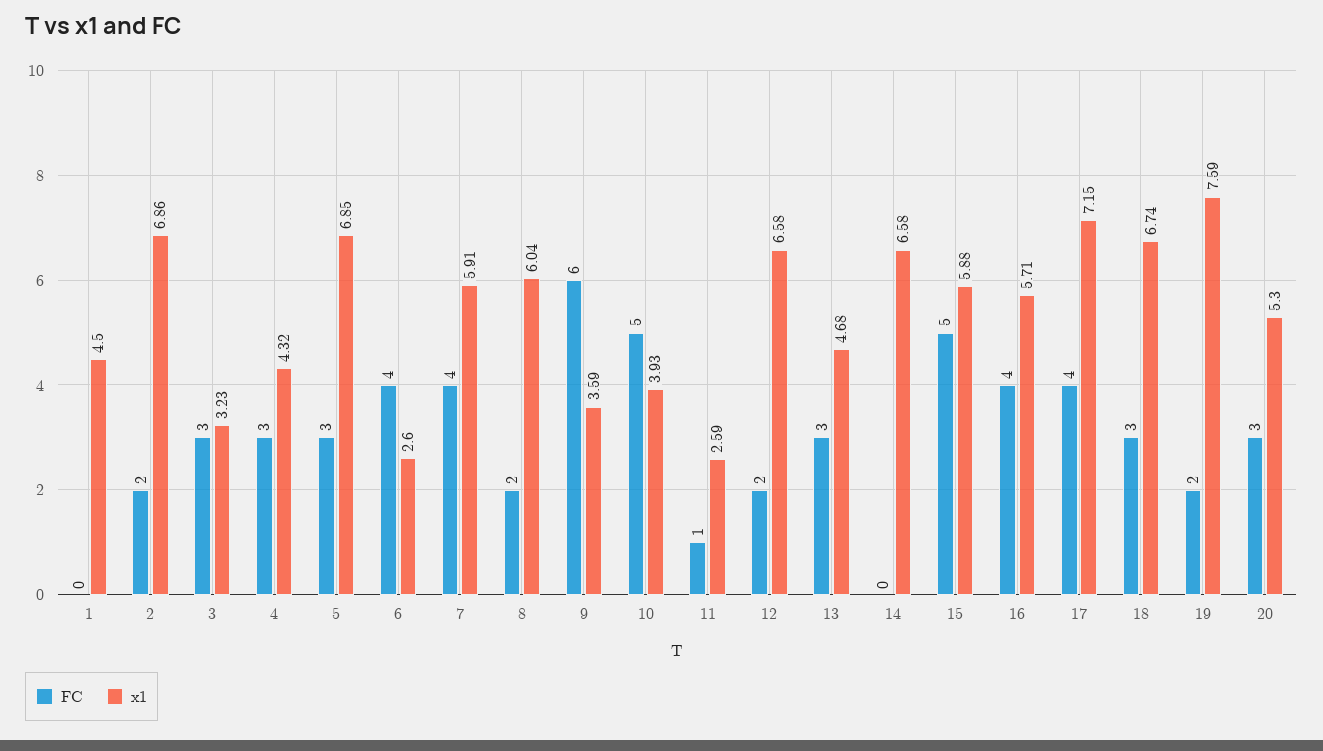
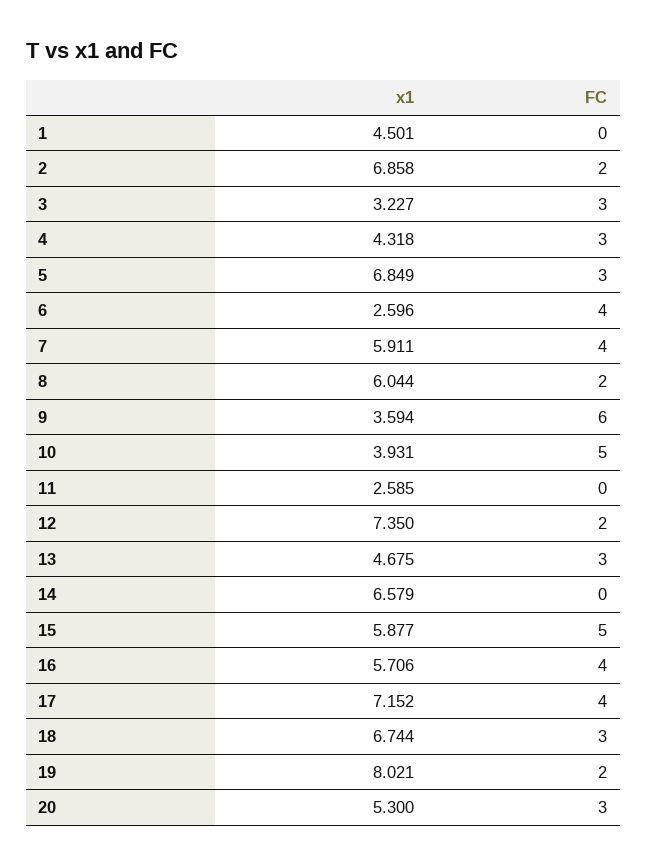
  {
    "FC": {
      "1": 0,
      "2": 2,
      "3": 3,
      "4": 3,
      "5": 3,
      "6": 4,
      "7": 4,
      "8": 2,
      "9": 6,
      "10": 5,
-     "11": 1,
+     "11": 0,
      "12": 2,
      "13": 3,
      "14": 0,
      "15": 5,
      "16": 4,
      "17": 4,
      "18": 3,
      "19": 2,
      "20": 3
    },
    "x1": {
      "1": 4.501,
      "2": 6.858,
      "3": 3.227,
      "4": 4.318,
      "5": 6.849,
      "6": 2.596,
      "7": 5.911,
      "8": 6.044,
      "9": 3.594,
      "10": 3.931,
      "11": 2.585,
-     "12": 6.58,
+     "12": 7.35,
      "13": 4.675,
      "14": 6.579,
      "15": 5.877,
      "16": 5.706,
      "17": 7.152,
      "18": 6.744,
-     "19": 7.59,
+     "19": 8.021,
      "20": 5.3
    }
  }

